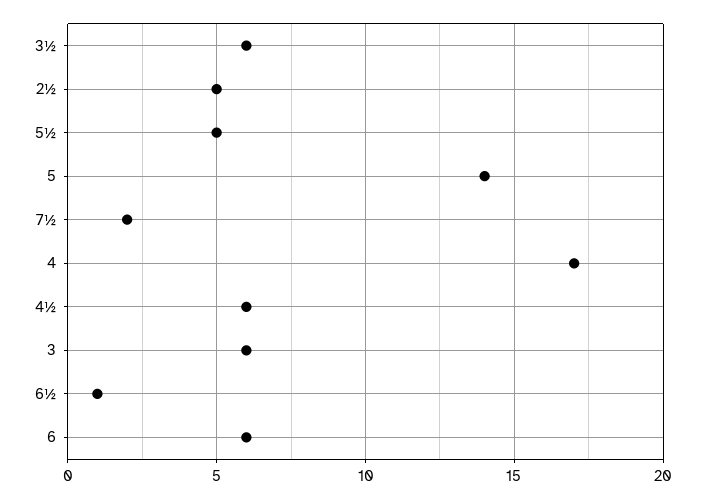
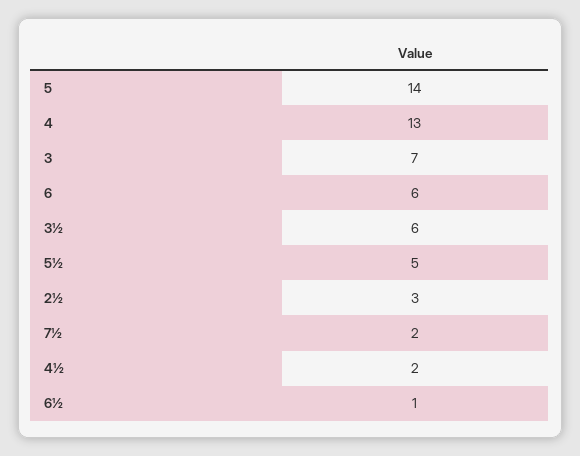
  {
    "3½": 6,
-   "2½": 5,
+   "2½": 3,
    "5½": 5,
    "5": 14,
    "7½": 2,
-   "4": 17,
+   "4": 13,
-   "4½": 6,
+   "4½": 2,
-   "3": 6,
+   "3": 7,
    "6½": 1,
    "6": 6
  }

